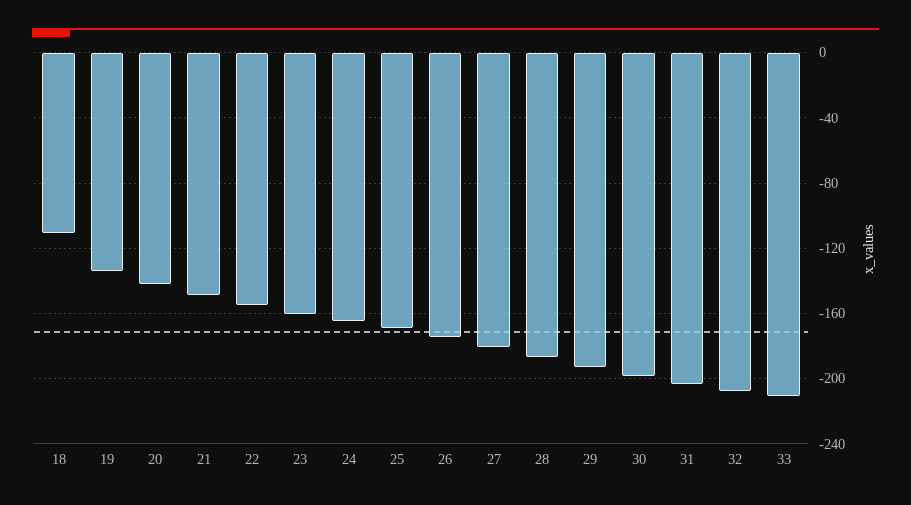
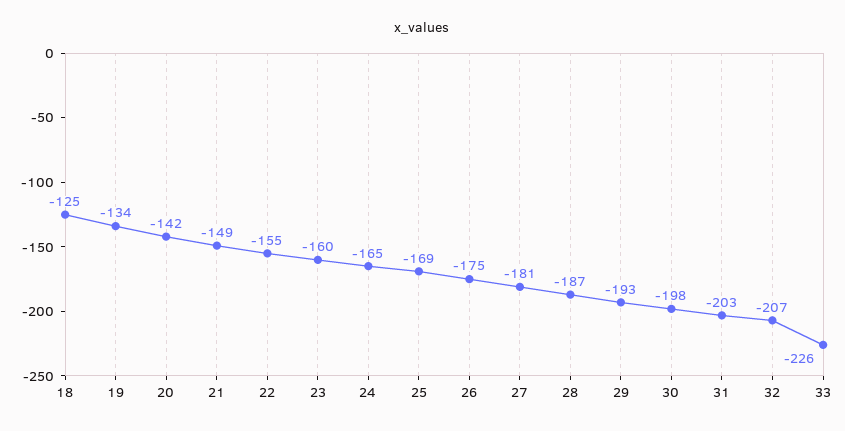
  {
-   "18": -110,
+   "18": -125,
    "19": -134,
    "20": -142,
    "21": -149,
    "22": -155,
    "23": -160,
    "24": -165,
    "25": -169,
    "26": -175,
    "27": -181,
    "28": -187,
    "29": -193,
    "30": -198,
    "31": -203,
    "32": -207,
-   "33": -210
+   "33": -226
  }

